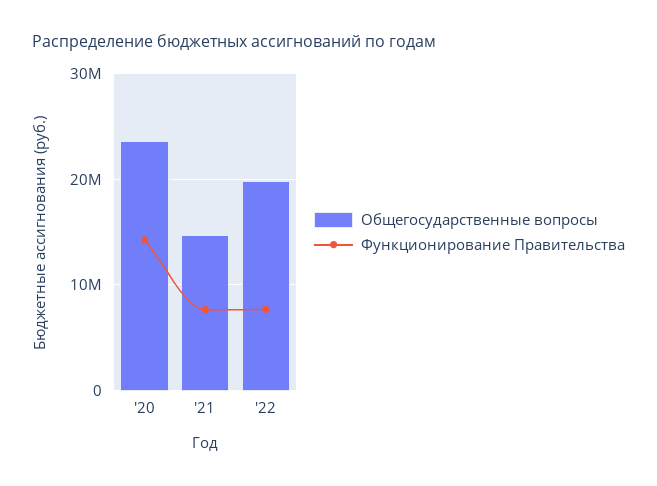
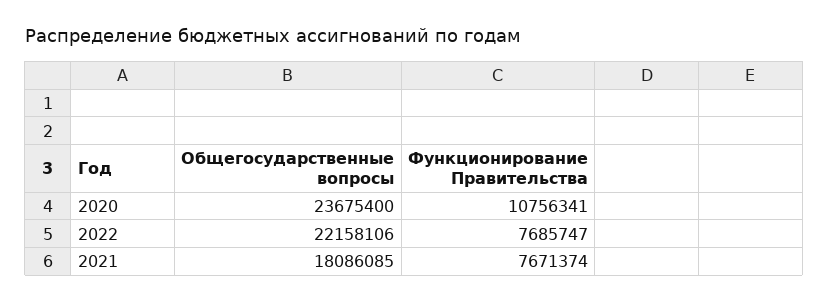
  {
    "Общегосударственные вопросы": {
      "'20": 23675400,
-     "'21": 15000000,
+     "'21": 18086085,
-     "'22": 20000000
+     "'22": 22158106
    },
    "Функционирование Правительства": {
-     "'20": 14000000,
+     "'20": 10756341,
      "'21": 7671374,
      "'22": 7685747
    }
  }

